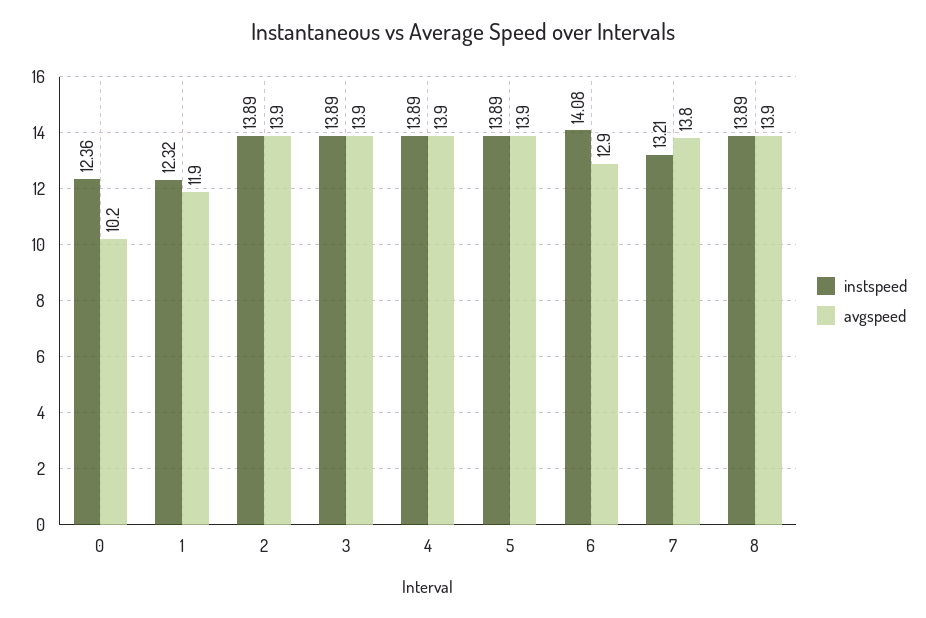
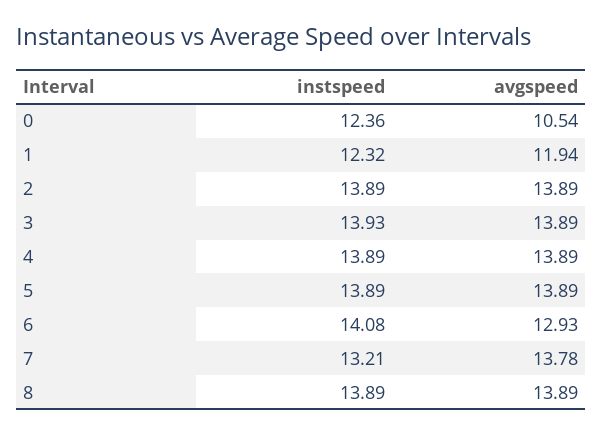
  {
    "instspeed": {
      "0": 12.36,
      "1": 12.32,
      "2": 13.89,
-     "3": 13.89,
+     "3": 13.93,
      "4": 13.89,
      "5": 13.89,
      "6": 14.08,
      "7": 13.21,
      "8": 13.89
    },
    "avgspeed": {
-     "0": 10.2,
+     "0": 10.54,
      "1": 11.94,
      "2": 13.89,
      "3": 13.89,
      "4": 13.89,
      "5": 13.89,
      "6": 12.93,
      "7": 13.78,
      "8": 13.89
    }
  }

